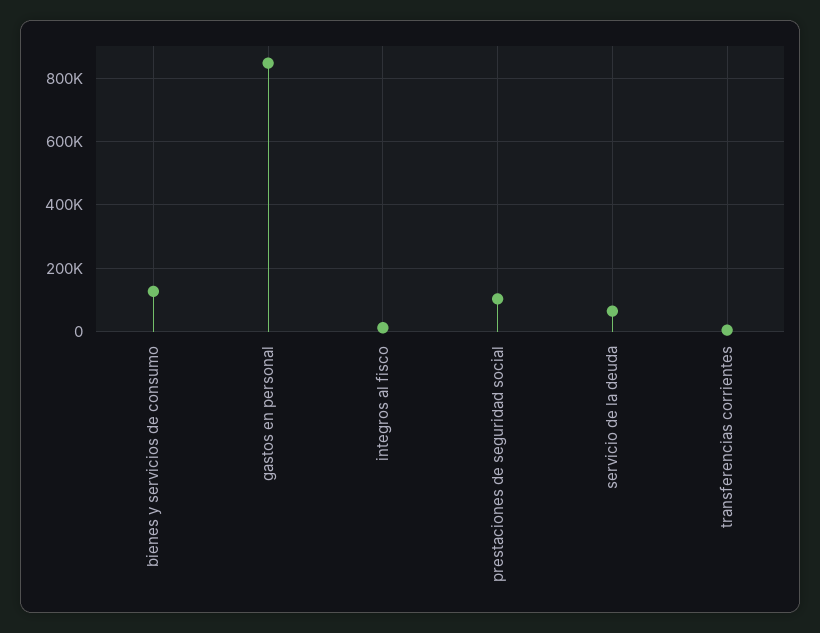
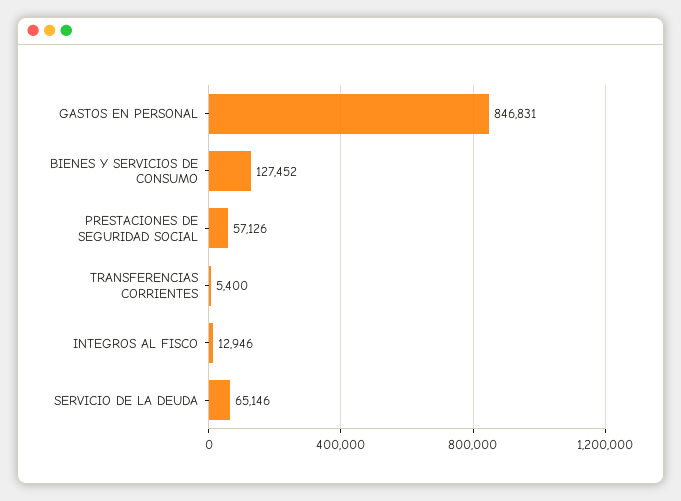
  {
    "bienes y servicios de consumo": 127452,
    "gastos en personal": 846831,
    "integros al fisco": 12946,
-   "prestaciones de seguridad social": 100000,
+   "prestaciones de seguridad social": 57126,
    "servicio de la deuda": 65146,
    "transferencias corrientes": 5400
  }

